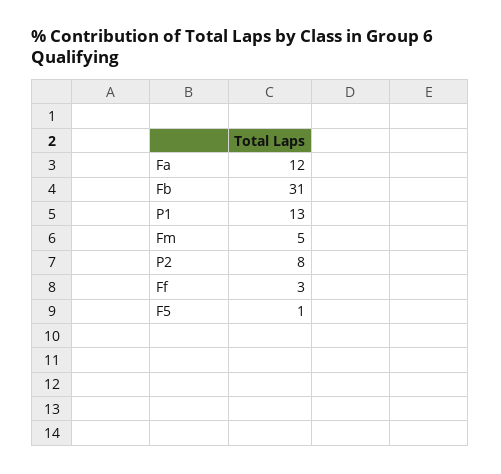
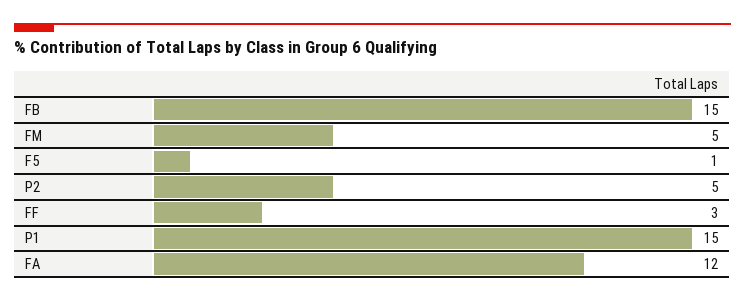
  {
    "Fa": 12,
-   "Fb": 31,
+   "Fb": 15,
-   "P1": 13,
+   "P1": 15,
    "Fm": 5,
-   "P2": 8,
+   "P2": 5,
    "Ff": 3,
    "F5": 1
  }

